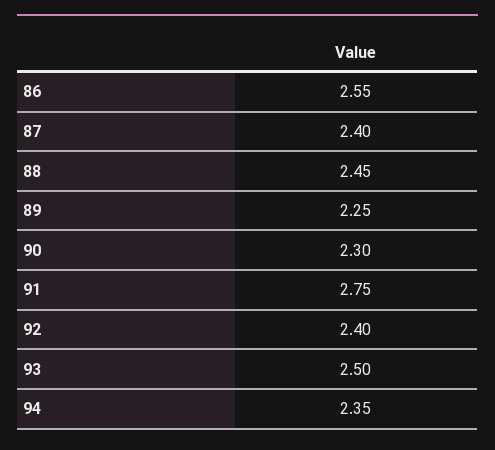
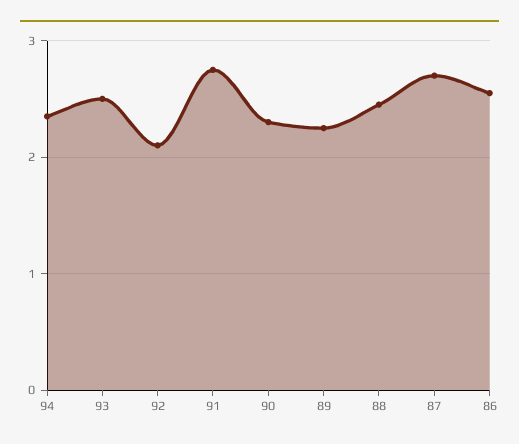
  {
    "86": 2.55,
-   "87": 2.4,
+   "87": 2.7,
    "88": 2.45,
    "89": 2.25,
    "90": 2.3,
    "91": 2.75,
-   "92": 2.4,
+   "92": 2.1,
    "93": 2.5,
    "94": 2.35
  }

